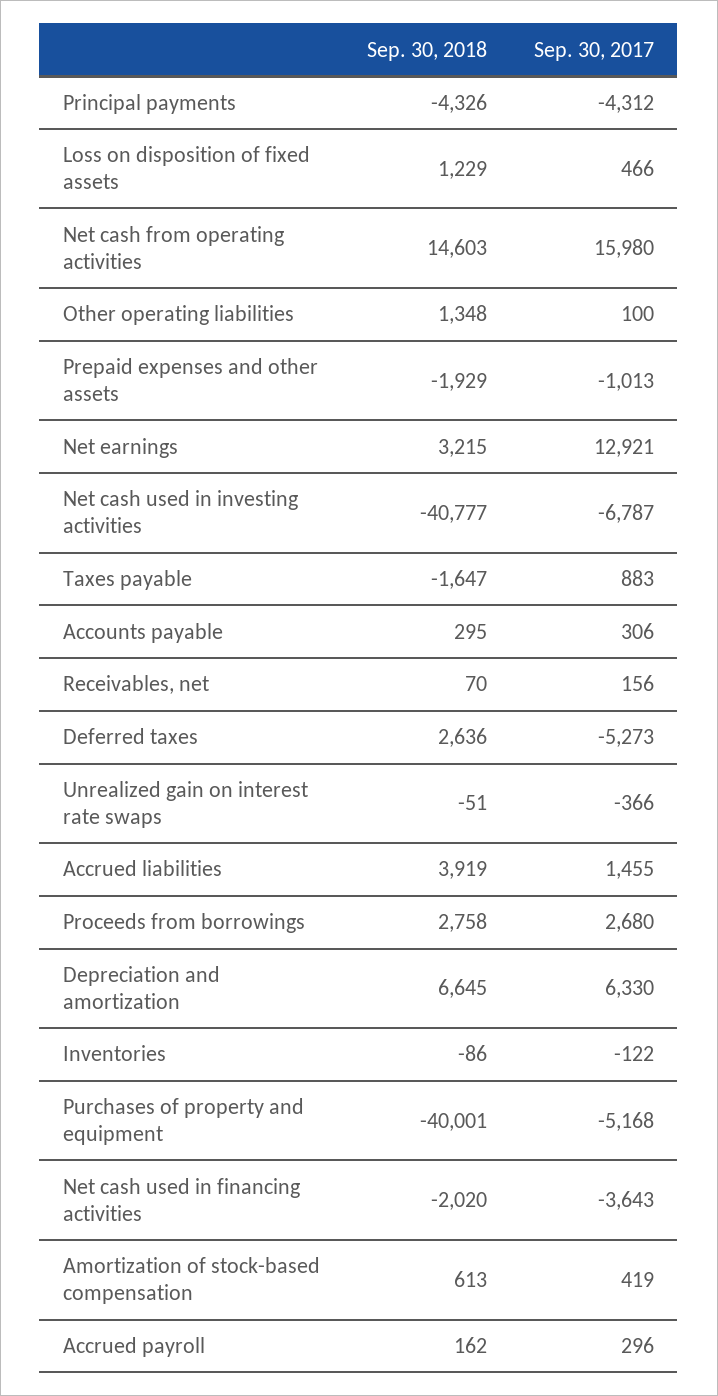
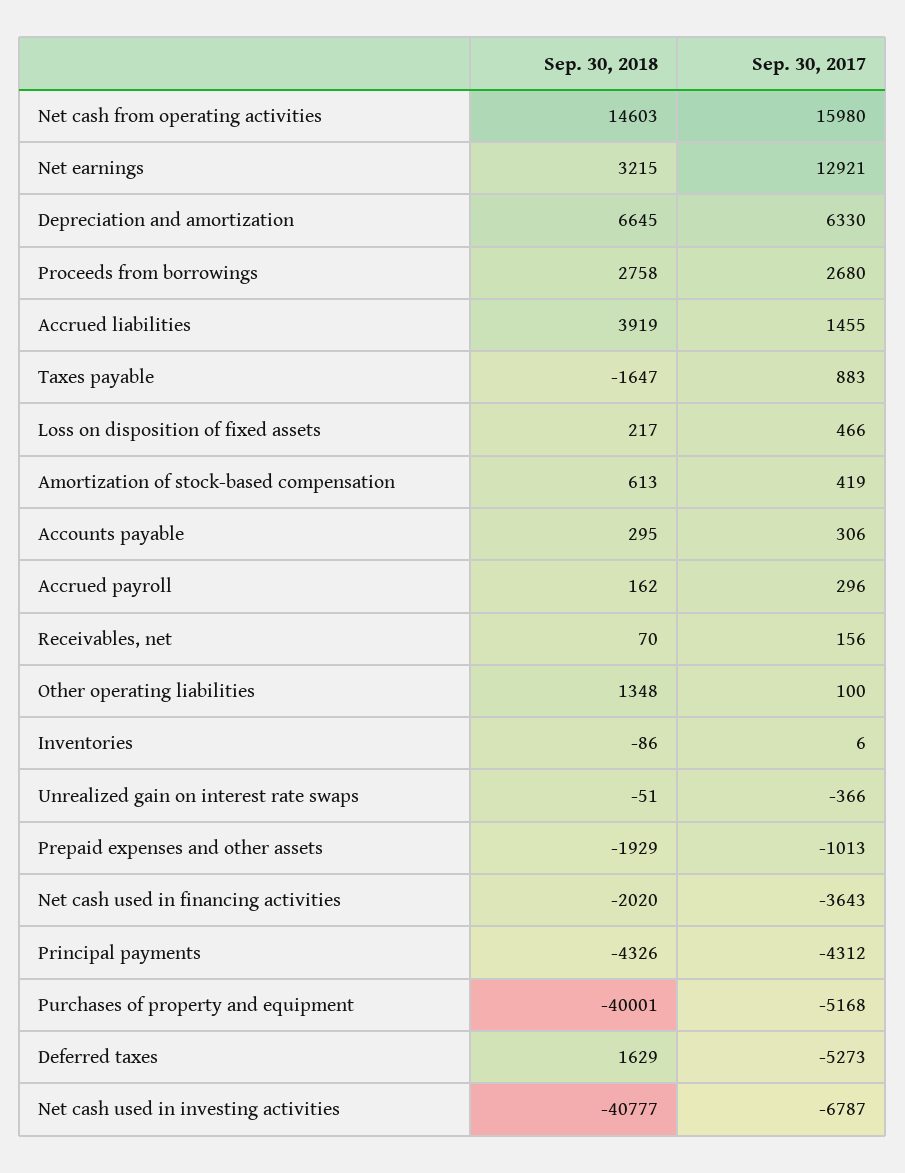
  {
    "Sep. 30, 2018": {
      "Principal payments": -4326,
-     "Loss on disposition of fixed assets": 1229,
+     "Loss on disposition of fixed assets": 217,
      "Net cash from operating activities": 14603,
      "Other operating liabilities": 1348,
      "Prepaid expenses and other assets": -1929,
      "Net earnings": 3215,
      "Net cash used in investing activities": -40777,
      "Taxes payable": -1647,
      "Accounts payable": 295,
      "Receivables, net": 70,
-     "Deferred taxes": 2636,
+     "Deferred taxes": 1629,
      "Unrealized gain on interest rate swaps": -51,
      "Accrued liabilities": 3919,
      "Proceeds from borrowings": 2758,
      "Depreciation and amortization": 6645,
      "Inventories": -86,
      "Purchases of property and equipment": -40001,
      "Net cash used in financing activities": -2020,
      "Amortization of stock-based compensation": 613,
      "Accrued payroll": 162
    },
    "Sep. 30, 2017": {
      "Principal payments": -4312,
      "Loss on disposition of fixed assets": 466,
      "Net cash from operating activities": 15980,
      "Other operating liabilities": 100,
      "Prepaid expenses and other assets": -1013,
      "Net earnings": 12921,
      "Net cash used in investing activities": -6787,
      "Taxes payable": 883,
      "Accounts payable": 306,
      "Receivables, net": 156,
      "Deferred taxes": -5273,
      "Unrealized gain on interest rate swaps": -366,
      "Accrued liabilities": 1455,
      "Proceeds from borrowings": 2680,
      "Depreciation and amortization": 6330,
-     "Inventories": -122,
+     "Inventories": 6,
      "Purchases of property and equipment": -5168,
      "Net cash used in financing activities": -3643,
      "Amortization of stock-based compensation": 419,
      "Accrued payroll": 296
    }
  }

